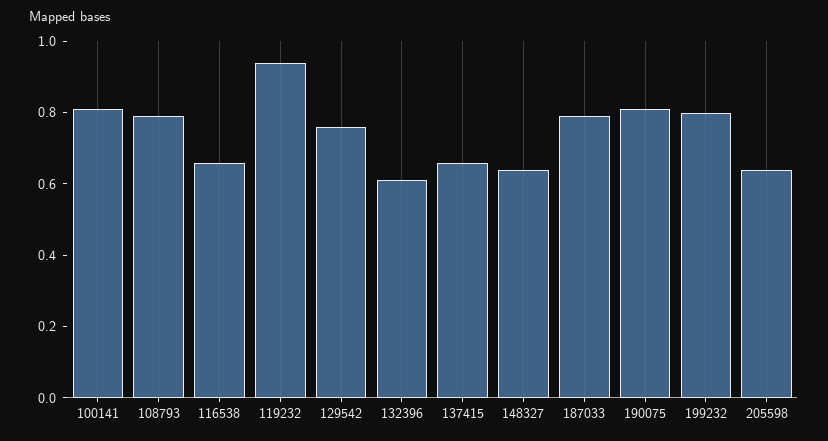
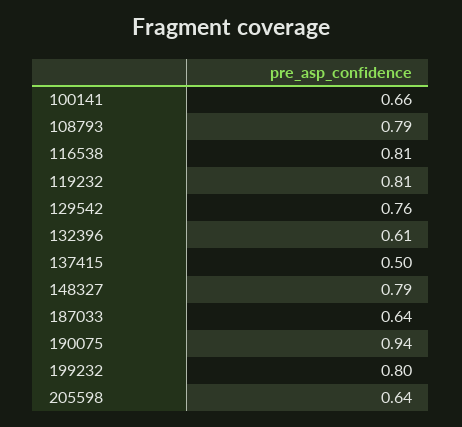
  {
-   "100141": 0.8,
+   "100141": 0.66,
    "108793": 0.79,
-   "116538": 0.65,
+   "116538": 0.81,
-   "119232": 0.95,
+   "119232": 0.81,
    "129542": 0.76,
    "132396": 0.61,
-   "137415": 0.65,
+   "137415": 0.5,
-   "148327": 0.65,
+   "148327": 0.79,
-   "187033": 0.8,
+   "187033": 0.64,
-   "190075": 0.8,
+   "190075": 0.94,
    "199232": 0.8,
    "205598": 0.64
  }

